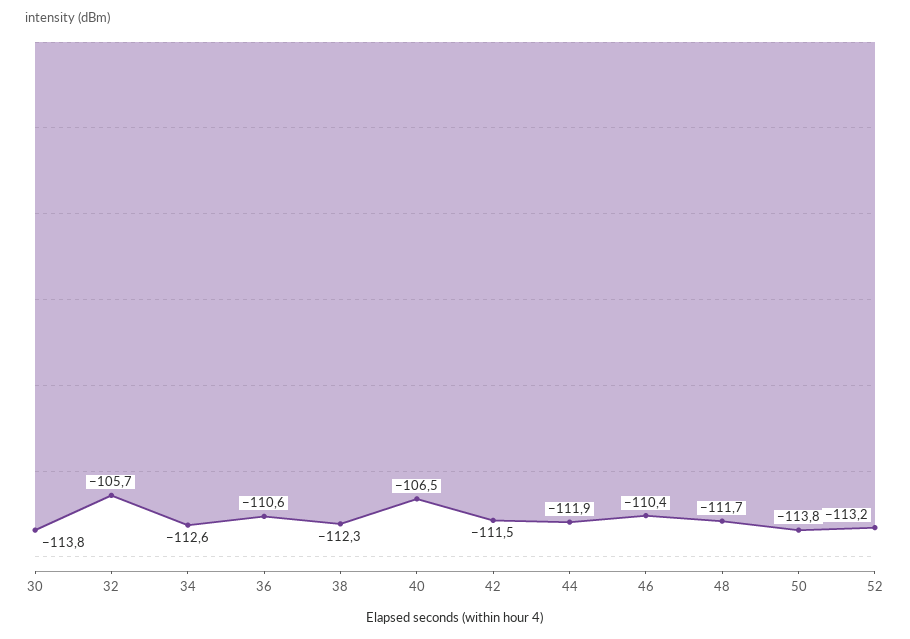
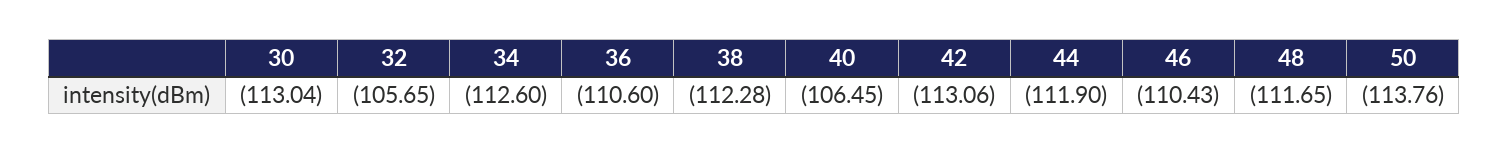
  {
-   "30": -113.8,
+   "30": -113.04,
    "32": -105.65,
    "34": -112.6,
    "36": -110.6,
    "38": -112.28,
    "40": -106.45,
-   "42": -111.5,
+   "42": -113.06,
    "44": -111.9,
    "46": -110.43,
    "48": -111.65,
-   "50": -113.76,
+   "50": -113.76
-   "52": -113.2
  }

